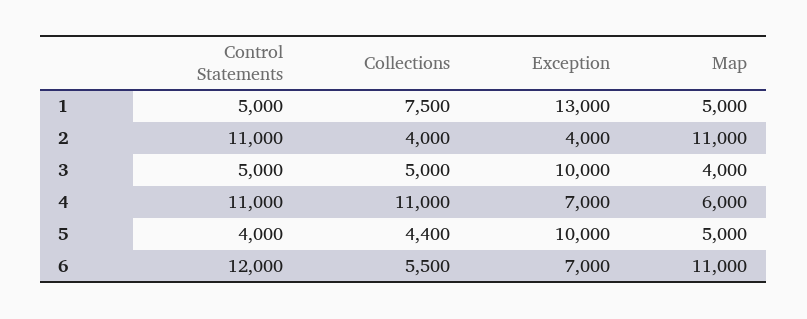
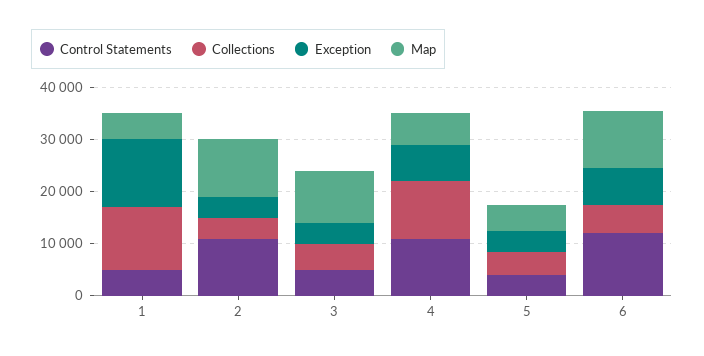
  {
    "Control Statements": {
      "1": 5000,
      "2": 11000,
      "3": 5000,
      "4": 11000,
      "5": 4000,
      "6": 12000
    },
    "Collections": {
-     "1": 7500,
+     "1": 12000,
      "2": 4000,
      "3": 5000,
      "4": 11000,
      "5": 4400,
      "6": 5500
    },
    "Exception": {
      "1": 13000,
      "2": 4000,
-     "3": 10000,
+     "3": 4000,
      "4": 7000,
-     "5": 10000,
+     "5": 4000,
      "6": 7000
    },
    "Map": {
      "1": 5000,
      "2": 11000,
-     "3": 4000,
+     "3": 10000,
      "4": 6000,
      "5": 5000,
      "6": 11000
    }
  }

